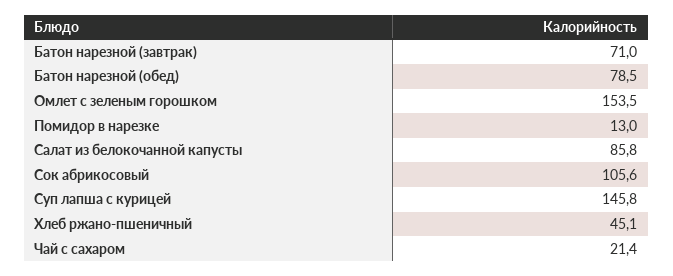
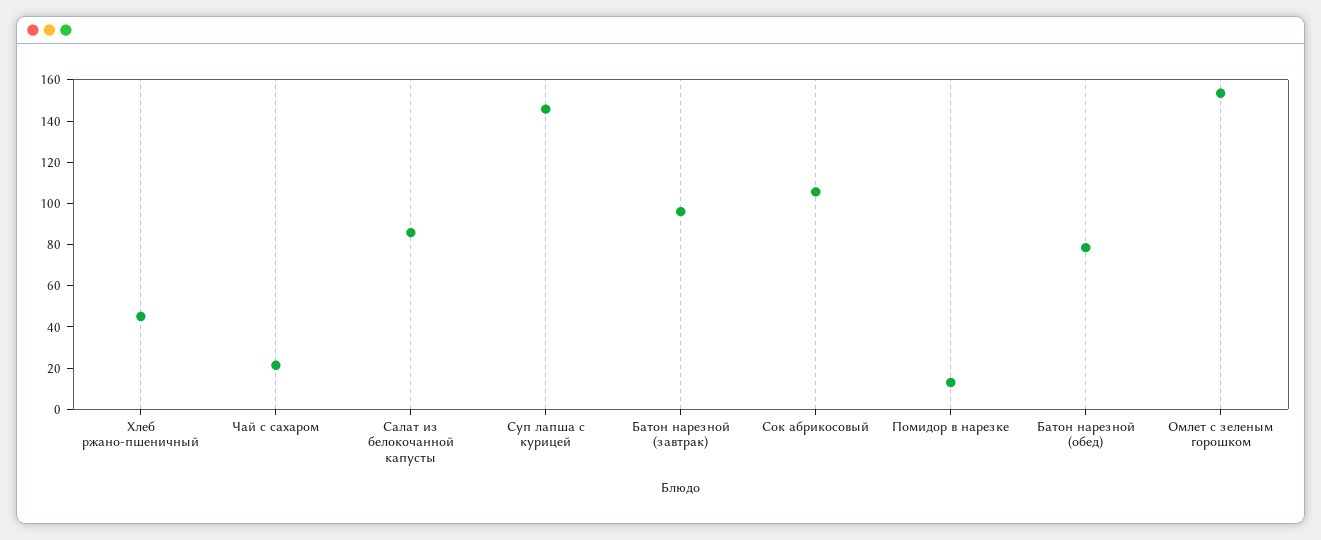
  {
-   "Батон нарезной (завтрак)": 71,
+   "Батон нарезной (завтрак)": 95,
    "Батон нарезной (обед)": 78.5,
    "Омлет с зеленым горошком": 153.5,
    "Помидор в нарезке": 13,
    "Салат из белокочанной капусты": 85.8,
    "Сок абрикосовый": 105.6,
    "Суп лапша с курицей": 145.8,
    "Хлеб ржано-пшеничный": 45.1,
    "Чай с сахаром": 21.4
  }

